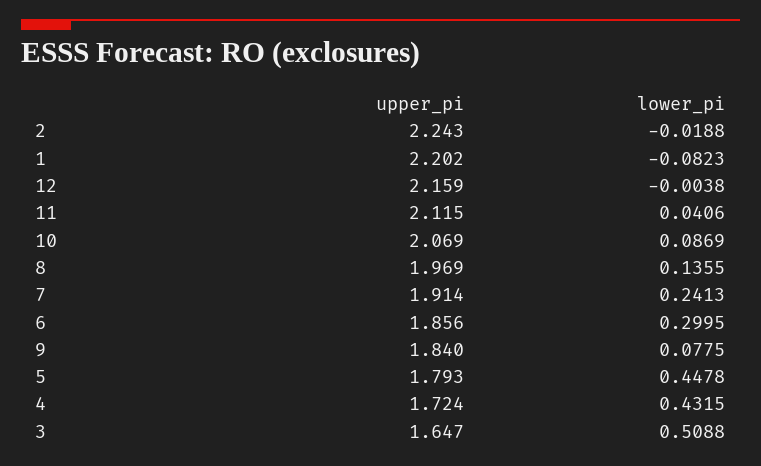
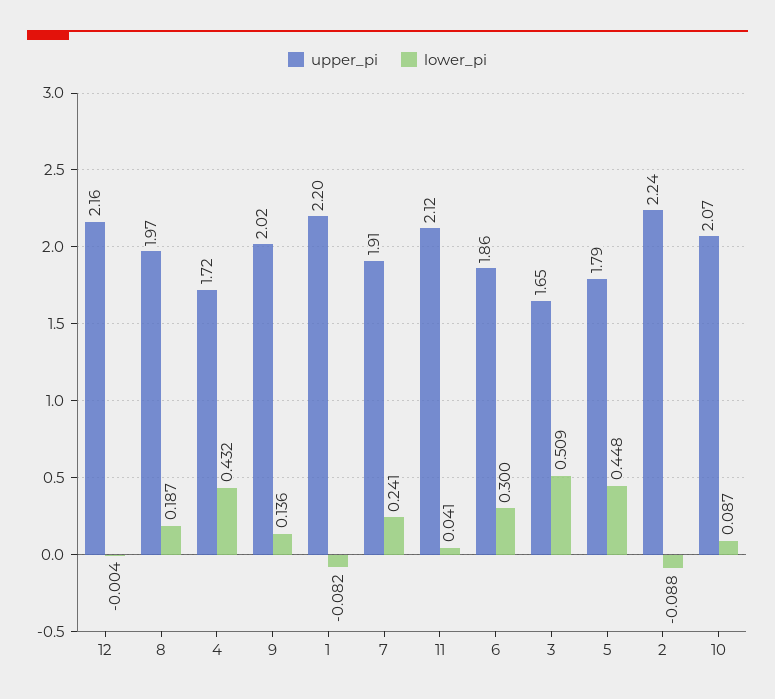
  {
    "upper_pi": {
      "2": 2.243,
      "1": 2.202,
      "12": 2.159,
      "11": 2.115,
      "10": 2.069,
      "8": 1.969,
      "7": 1.914,
      "6": 1.856,
-     "9": 1.84,
+     "9": 2.02,
      "5": 1.793,
      "4": 1.724,
      "3": 1.647
    },
    "lower_pi": {
-     "2": -0.0188,
+     "2": -0.088,
      "1": -0.0823,
      "12": -0.0038,
      "11": 0.0406,
      "10": 0.0869,
-     "8": 0.1355,
+     "8": 0.187,
      "7": 0.2413,
      "6": 0.2995,
-     "9": 0.0775,
+     "9": 0.136,
      "5": 0.4478,
      "4": 0.4315,
      "3": 0.5088
    }
  }

